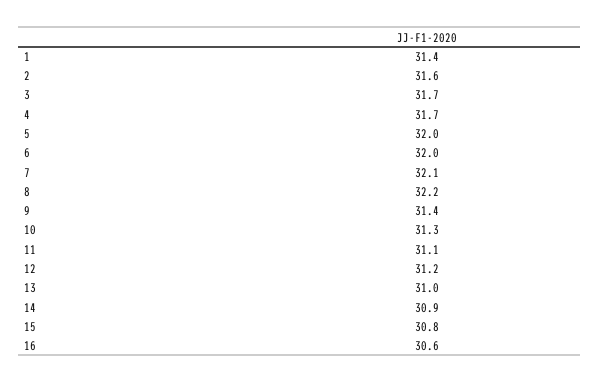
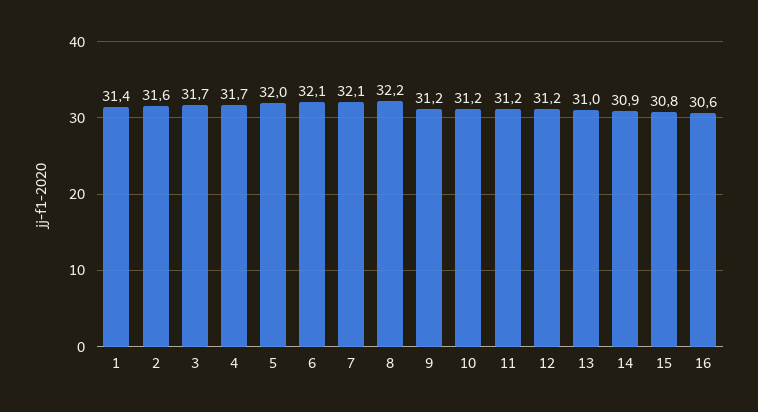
  {
    "1": 31.4,
    "2": 31.6,
    "3": 31.7,
    "4": 31.7,
    "5": 32,
-   "6": 32,
+   "6": 32.1,
    "7": 32.1,
    "8": 32.2,
-   "9": 31.4,
+   "9": 31.2,
-   "10": 31.3,
+   "10": 31.2,
-   "11": 31.1,
+   "11": 31.2,
    "12": 31.2,
    "13": 31,
    "14": 30.9,
    "15": 30.8,
    "16": 30.6
  }

